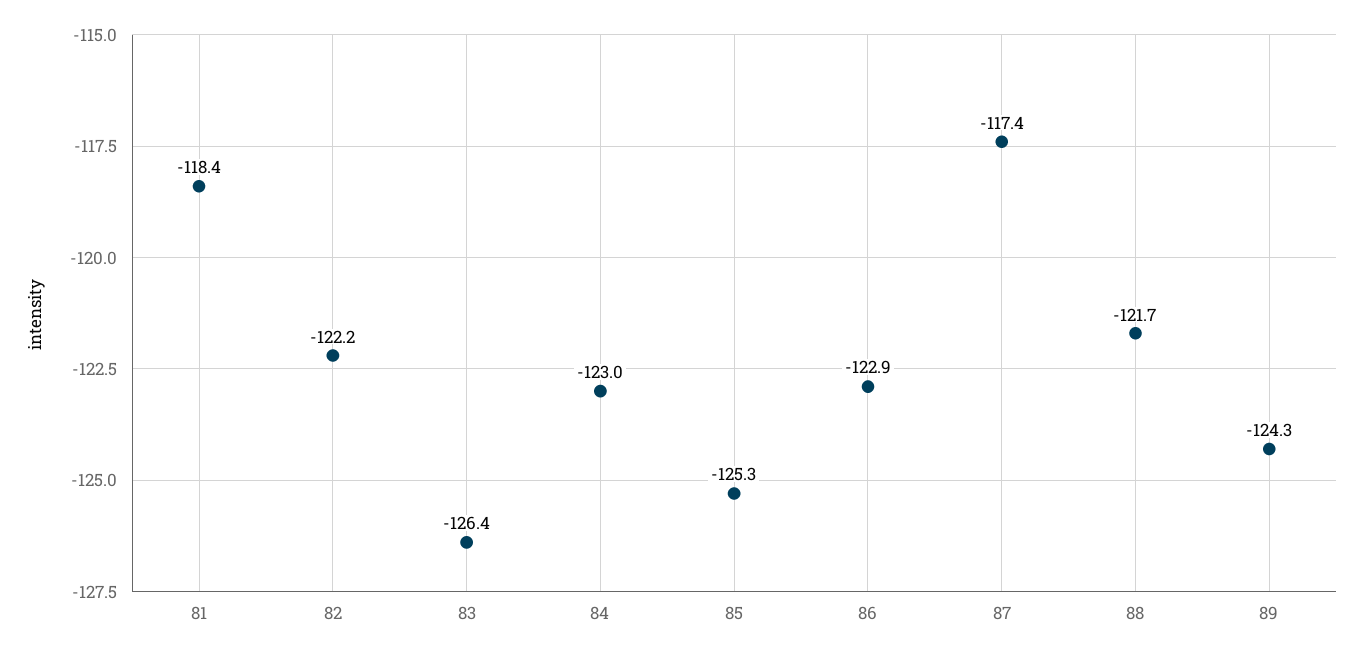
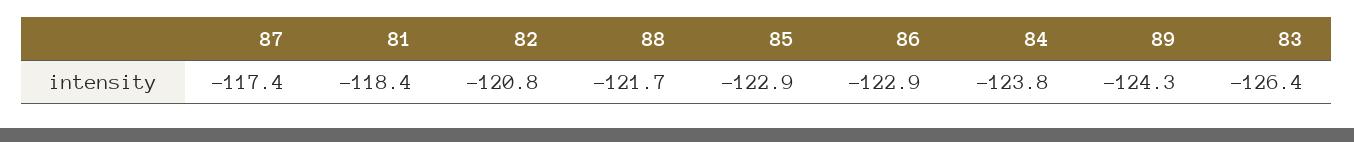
  {
    "81": -118.4,
-   "82": -122.2,
+   "82": -120.8,
    "83": -126.4,
-   "84": -123,
+   "84": -123.8,
-   "85": -125.3,
+   "85": -122.9,
    "86": -122.9,
    "87": -117.4,
    "88": -121.7,
    "89": -124.3
  }

